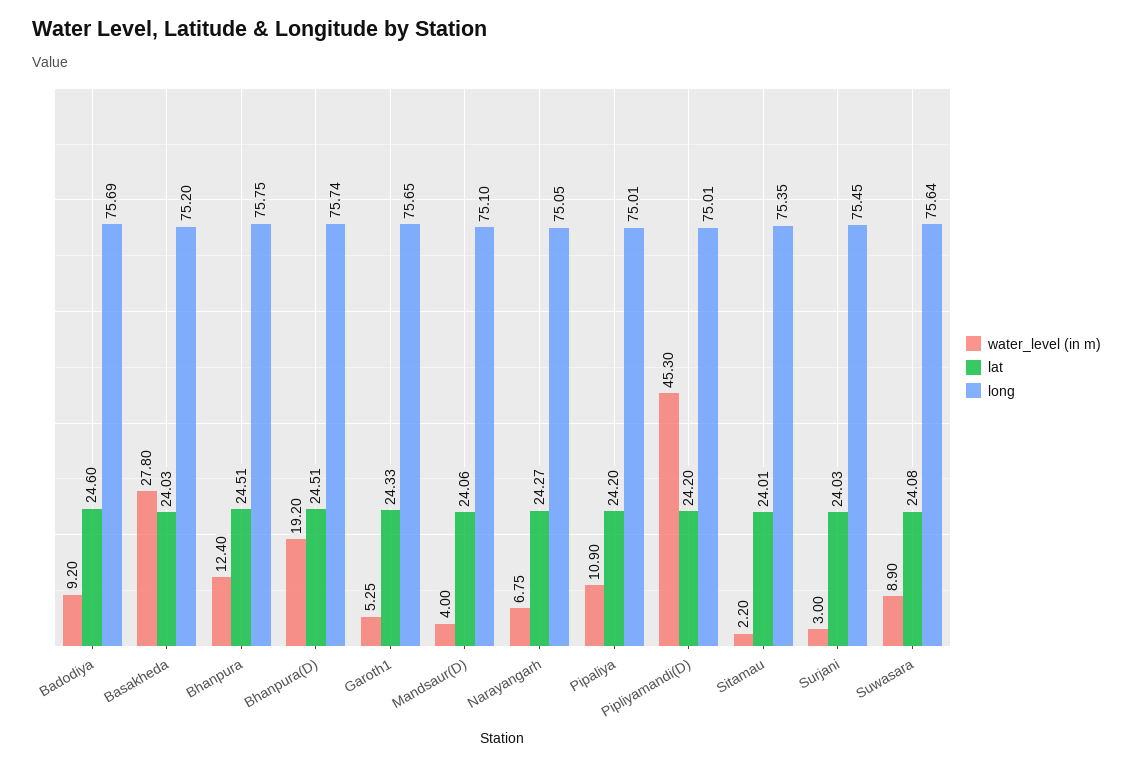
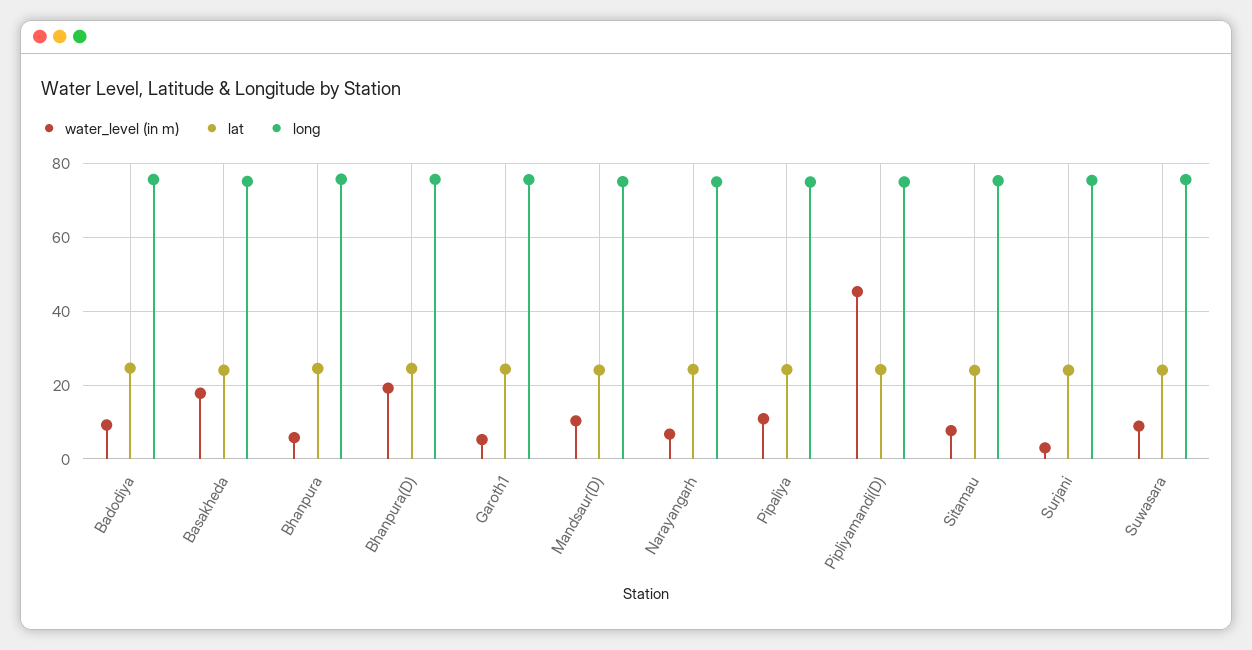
  {
    "water_level (in m)": {
      "Badodiya": 9.2,
-     "Basakheda": 27.8,
+     "Basakheda": 18,
-     "Bhanpura": 12.4,
+     "Bhanpura": 6,
      "Bhanpura(D)": 19.2,
      "Garoth1": 5.25,
-     "Mandsaur(D)": 4,
+     "Mandsaur(D)": 10,
      "Narayangarh": 6.75,
      "Pipaliya": 10.9,
      "Pipliyamandi(D)": 45.3,
-     "Sitamau": 2.2,
+     "Sitamau": 8,
      "Surjani": 3,
      "Suwasara": 8.9
    },
    "lat": {
      "Badodiya": 24.6,
      "Basakheda": 24.03,
      "Bhanpura": 24.51,
      "Bhanpura(D)": 24.51,
      "Garoth1": 24.33,
      "Mandsaur(D)": 24.06,
      "Narayangarh": 24.27,
      "Pipaliya": 24.2,
      "Pipliyamandi(D)": 24.2,
      "Sitamau": 24.01,
      "Surjani": 24.03,
      "Suwasara": 24.08
    },
    "long": {
      "Badodiya": 75.69,
      "Basakheda": 75.2,
      "Bhanpura": 75.75,
      "Bhanpura(D)": 75.74,
      "Garoth1": 75.65,
      "Mandsaur(D)": 75.1,
      "Narayangarh": 75.05,
      "Pipaliya": 75.01,
      "Pipliyamandi(D)": 75.01,
      "Sitamau": 75.35,
      "Surjani": 75.45,
      "Suwasara": 75.64
    }
  }

